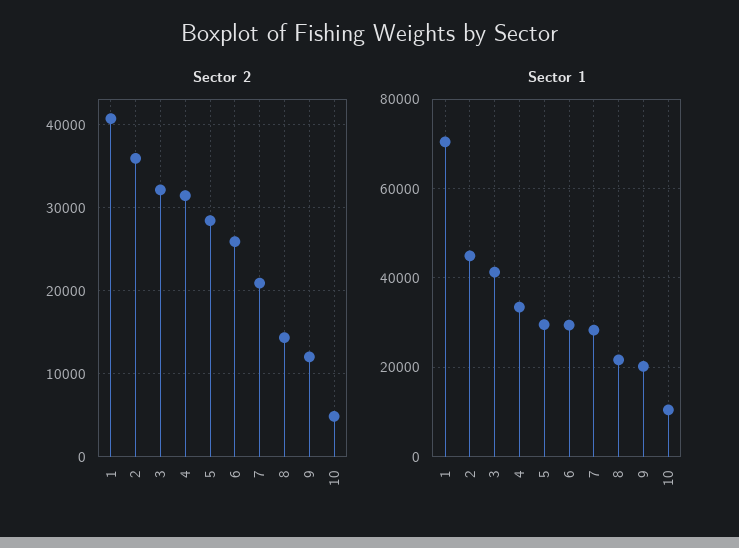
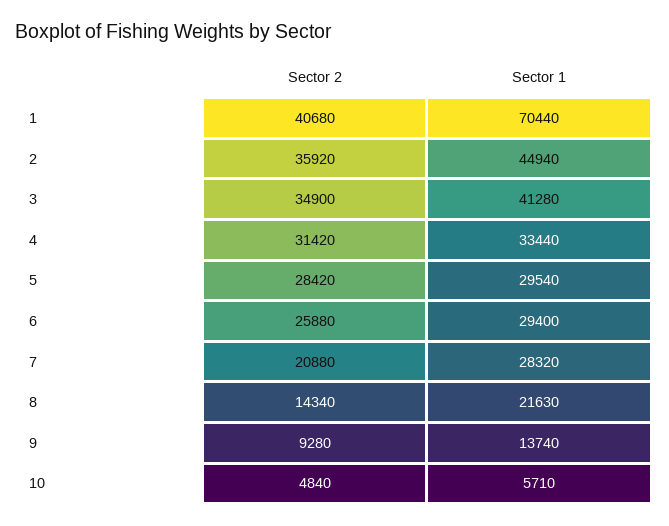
  {
    "Sector 2": {
      "1": 40680,
      "2": 35920,
-     "3": 32000,
+     "3": 34900,
      "4": 31420,
      "5": 28420,
      "6": 25880,
      "7": 20880,
      "8": 14340,
-     "9": 12000,
+     "9": 9280,
      "10": 4840
    },
    "Sector 1": {
      "1": 70440,
      "2": 44940,
      "3": 41280,
      "4": 33440,
      "5": 29540,
      "6": 29400,
      "7": 28320,
      "8": 21630,
-     "9": 20000,
+     "9": 13740,
-     "10": 10000
+     "10": 5710
    }
  }

